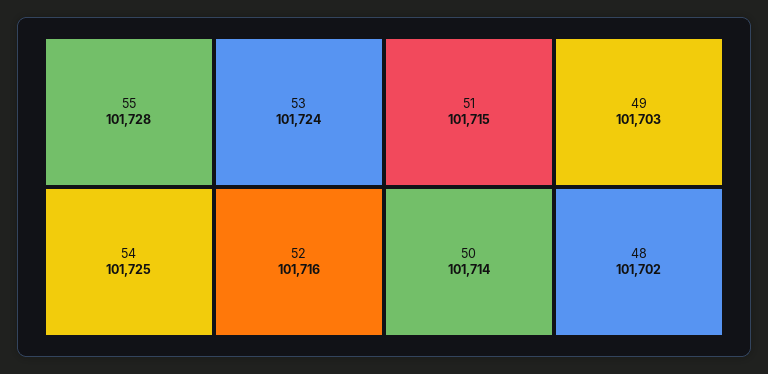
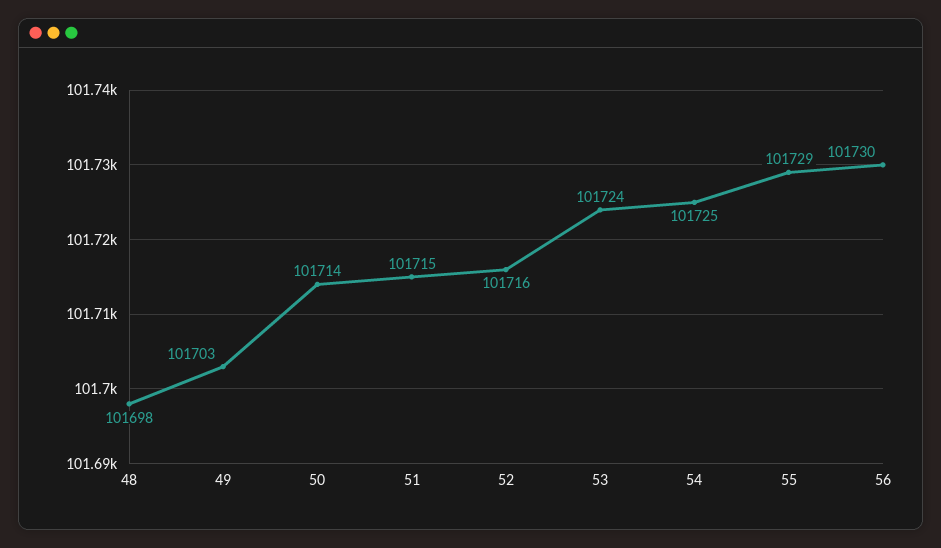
  {
-   "55": 101728,
+   "55": 101729,
    "54": 101725,
    "53": 101724,
    "52": 101716,
    "51": 101715,
    "50": 101714,
    "49": 101703,
-   "48": 101702
+   "48": 101698,
+   "56": 101730
  }

